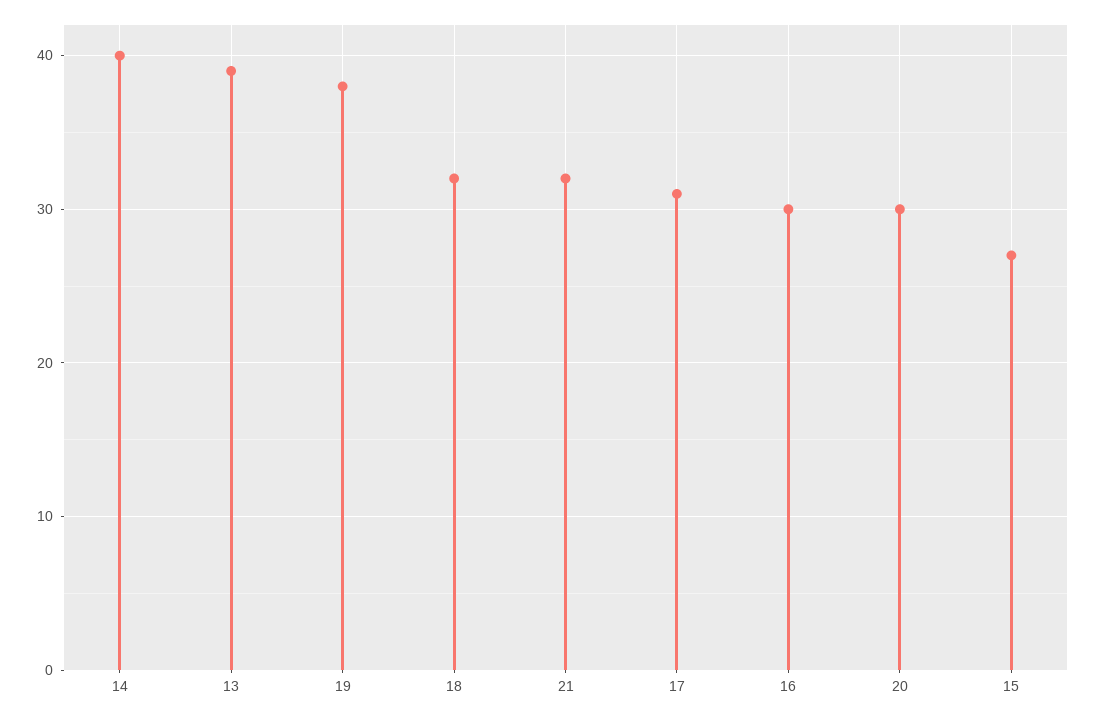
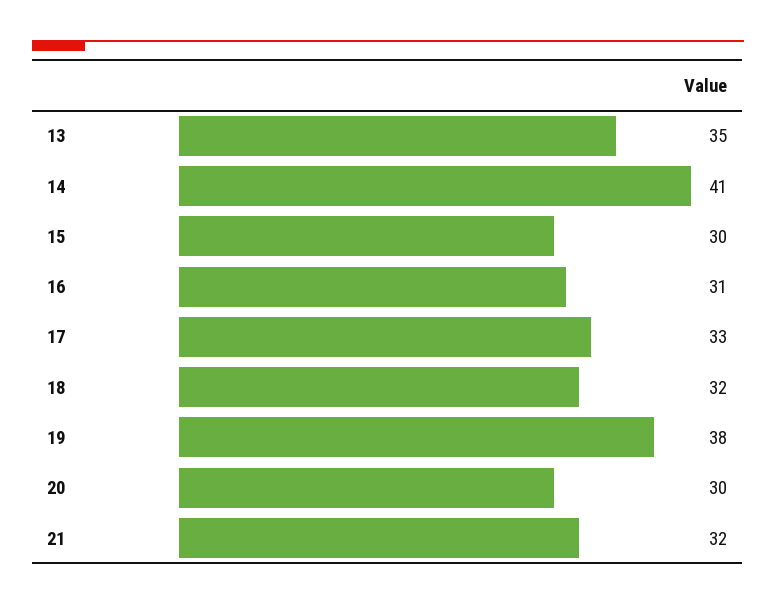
  {
-   "14": 40,
+   "14": 41,
-   "13": 39,
+   "13": 35,
    "19": 38,
    "18": 32,
    "21": 32,
-   "17": 31,
+   "17": 33,
-   "16": 30,
+   "16": 31,
    "20": 30,
-   "15": 27
+   "15": 30
  }

